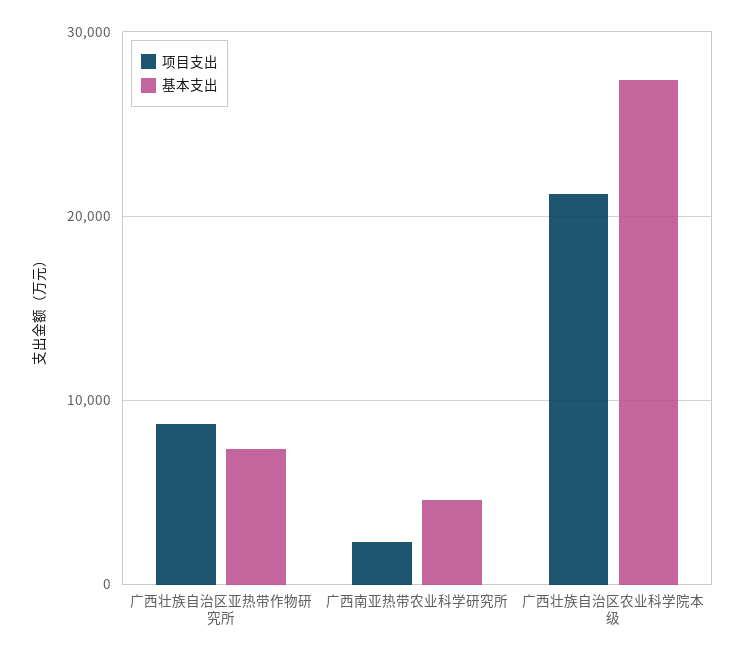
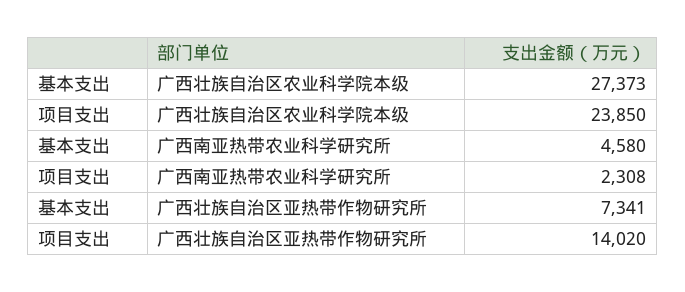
  {
    "项目支出": {
-     "广西壮族自治区亚热带作物研究所": 9000,
+     "广西壮族自治区亚热带作物研究所": 14020,
      "广西南亚热带农业科学研究所": 2308,
-     "广西壮族自治区农业科学院本级": 21000
+     "广西壮族自治区农业科学院本级": 23850
    },
    "基本支出": {
      "广西壮族自治区亚热带作物研究所": 7341,
      "广西南亚热带农业科学研究所": 4580,
      "广西壮族自治区农业科学院本级": 27373
    }
  }

